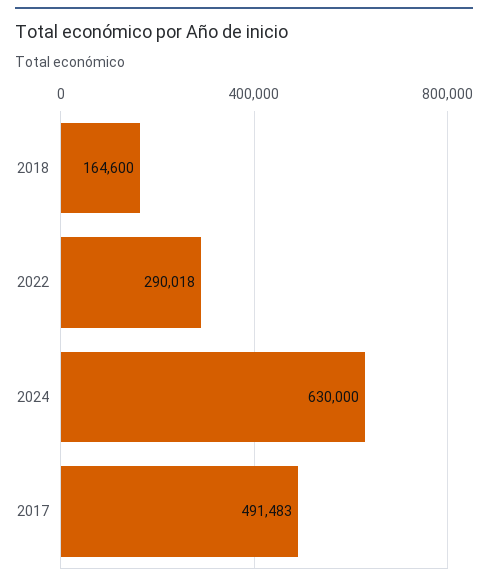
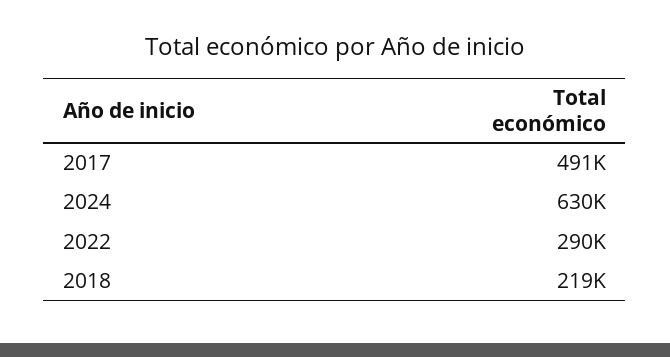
  {
-   "2018": 164600,
+   "2018": 219000,
    "2022": 290018,
    "2024": 630000,
    "2017": 491483
  }

